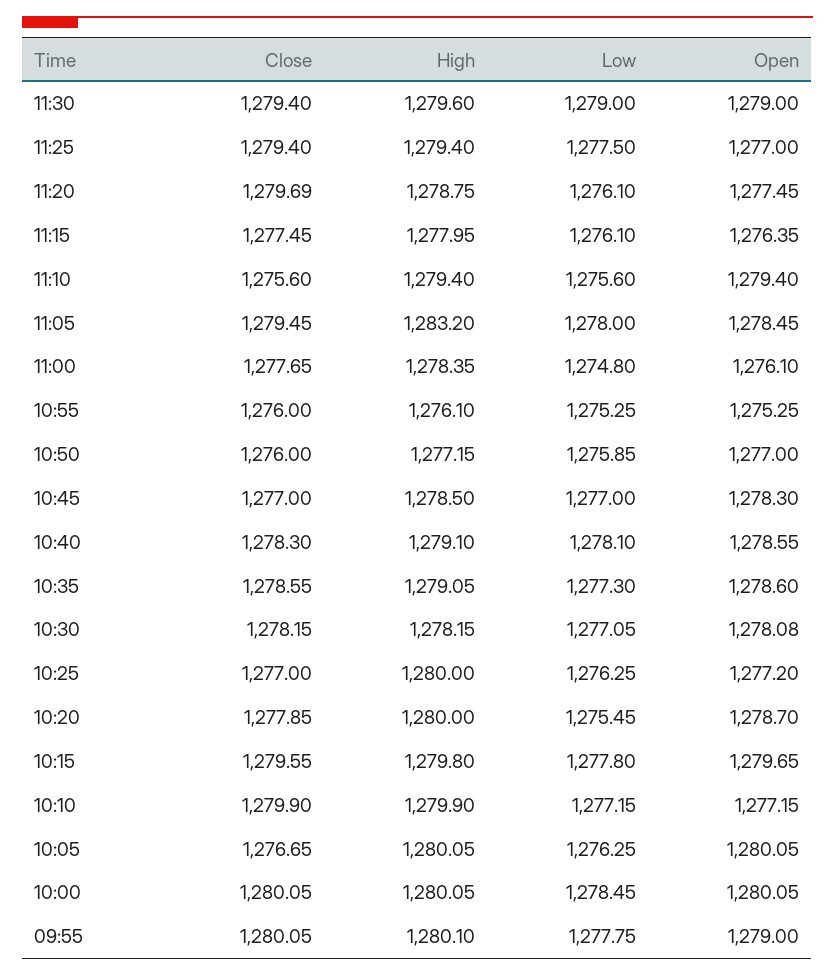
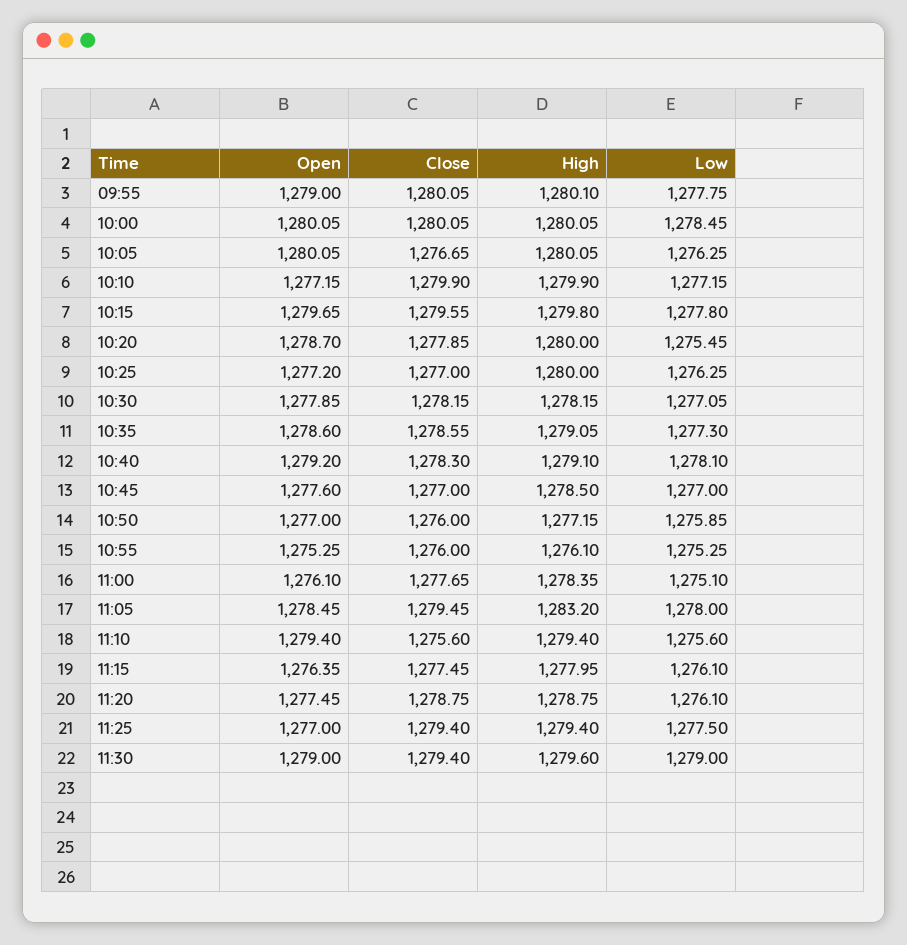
  {
    "Close": {
      "11:30": 1279.4,
      "11:25": 1279.4,
-     "11:20": 1279.69,
+     "11:20": 1278.75,
      "11:15": 1277.45,
      "11:10": 1275.6,
      "11:05": 1279.45,
      "11:00": 1277.65,
      "10:55": 1276,
      "10:50": 1276,
      "10:45": 1277,
      "10:40": 1278.3,
      "10:35": 1278.55,
      "10:30": 1278.15,
      "10:25": 1277,
      "10:20": 1277.85,
      "10:15": 1279.55,
      "10:10": 1279.9,
      "10:05": 1276.65,
      "10:00": 1280.05,
      "09:55": 1280.05
    },
    "High": {
      "11:30": 1279.6,
      "11:25": 1279.4,
      "11:20": 1278.75,
      "11:15": 1277.95,
      "11:10": 1279.4,
      "11:05": 1283.2,
      "11:00": 1278.35,
      "10:55": 1276.1,
      "10:50": 1277.15,
      "10:45": 1278.5,
      "10:40": 1279.1,
      "10:35": 1279.05,
      "10:30": 1278.15,
      "10:25": 1280,
      "10:20": 1280,
      "10:15": 1279.8,
      "10:10": 1279.9,
      "10:05": 1280.05,
      "10:00": 1280.05,
      "09:55": 1280.1
    },
    "Low": {
      "11:30": 1279,
      "11:25": 1277.5,
      "11:20": 1276.1,
      "11:15": 1276.1,
      "11:10": 1275.6,
      "11:05": 1278,
-     "11:00": 1274.8,
+     "11:00": 1275.1,
      "10:55": 1275.25,
      "10:50": 1275.85,
      "10:45": 1277,
      "10:40": 1278.1,
      "10:35": 1277.3,
      "10:30": 1277.05,
      "10:25": 1276.25,
      "10:20": 1275.45,
      "10:15": 1277.8,
      "10:10": 1277.15,
      "10:05": 1276.25,
      "10:00": 1278.45,
      "09:55": 1277.75
    },
    "Open": {
      "11:30": 1279,
      "11:25": 1277,
      "11:20": 1277.45,
      "11:15": 1276.35,
      "11:10": 1279.4,
      "11:05": 1278.45,
      "11:00": 1276.1,
      "10:55": 1275.25,
      "10:50": 1277,
-     "10:45": 1278.3,
+     "10:45": 1277.6,
-     "10:40": 1278.55,
+     "10:40": 1279.2,
      "10:35": 1278.6,
-     "10:30": 1278.08,
+     "10:30": 1277.85,
      "10:25": 1277.2,
      "10:20": 1278.7,
      "10:15": 1279.65,
      "10:10": 1277.15,
      "10:05": 1280.05,
      "10:00": 1280.05,
      "09:55": 1279
    }
  }

